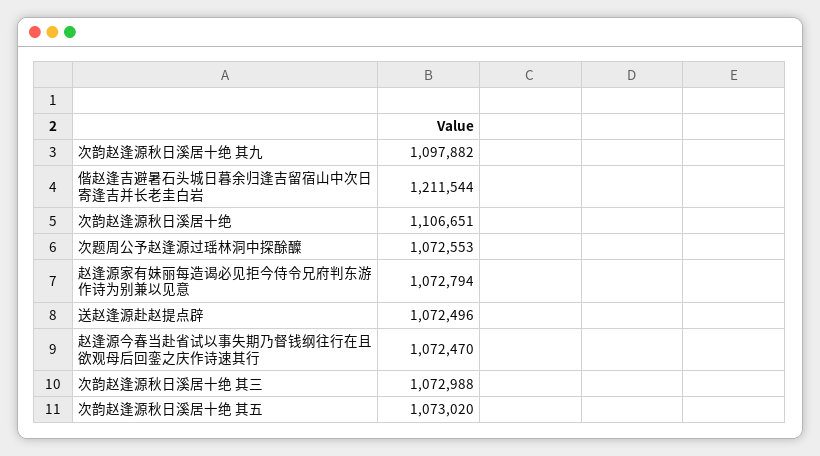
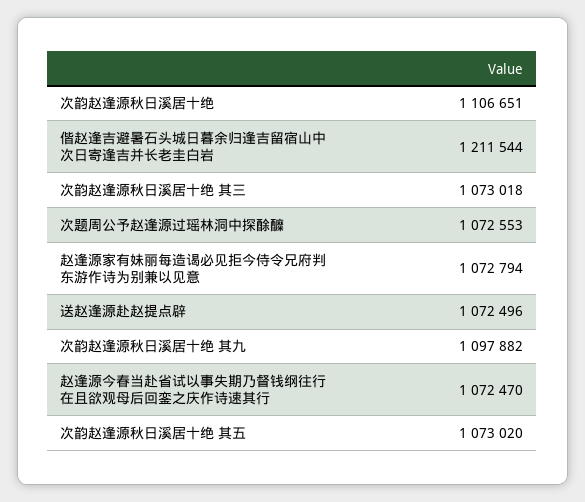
  {
    "次韵赵逢源秋日溪居十绝 其九": 1097882,
    "偕赵逢吉避暑石头城日暮余归逢吉留宿山中次日寄逢吉并长老圭白岩": 1211544,
    "次韵赵逢源秋日溪居十绝": 1106651,
    "次题周公予赵逢源过瑶林洞中探酴醾": 1072553,
    "赵逢源家有妹丽每造谒必见拒今侍令兄府判东游作诗为别兼以见意": 1072794,
    "送赵逢源赴赵提点辟": 1072496,
    "赵逢源今春当赴省试以事失期乃督钱纲往行在且欲观母后回銮之庆作诗速其行": 1072470,
-   "次韵赵逢源秋日溪居十绝 其三": 1072988,
+   "次韵赵逢源秋日溪居十绝 其三": 1073018,
    "次韵赵逢源秋日溪居十绝 其五": 1073020
  }

